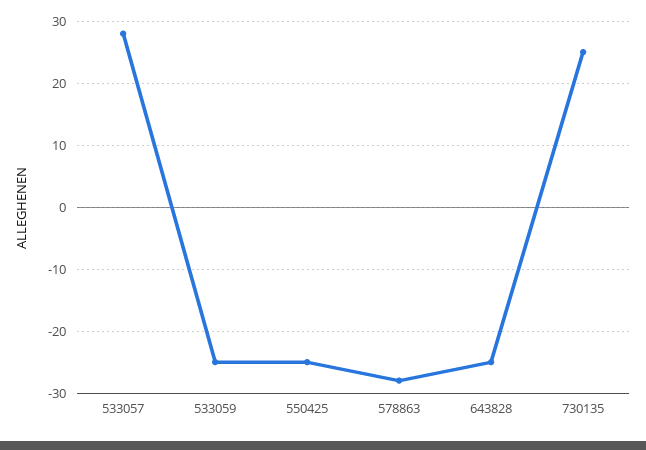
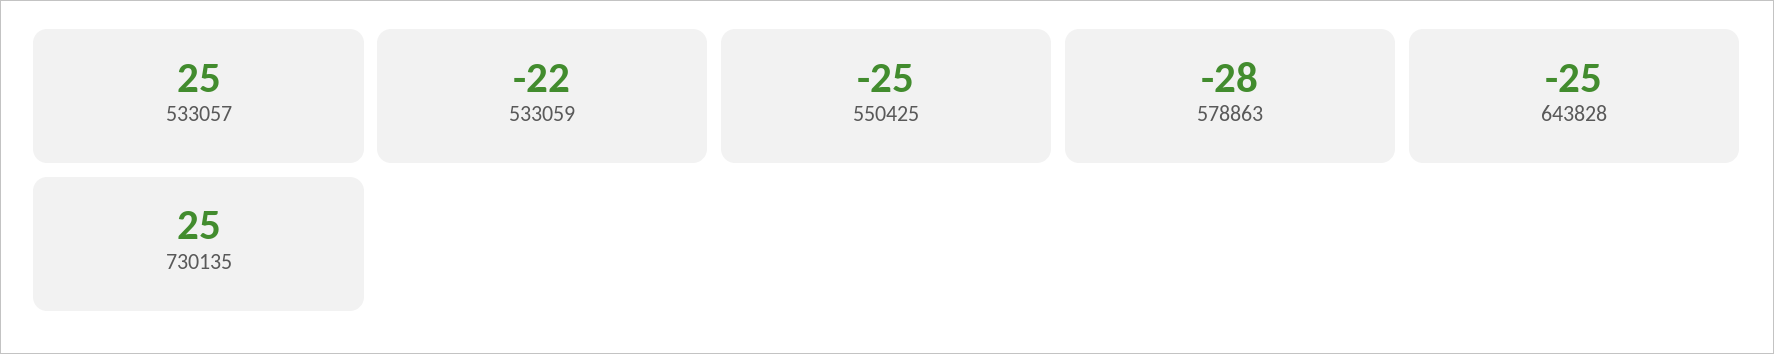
  {
-   "533057": 28,
+   "533057": 25,
-   "533059": -25,
+   "533059": -22,
    "550425": -25,
    "578863": -28,
    "643828": -25,
    "730135": 25
  }

